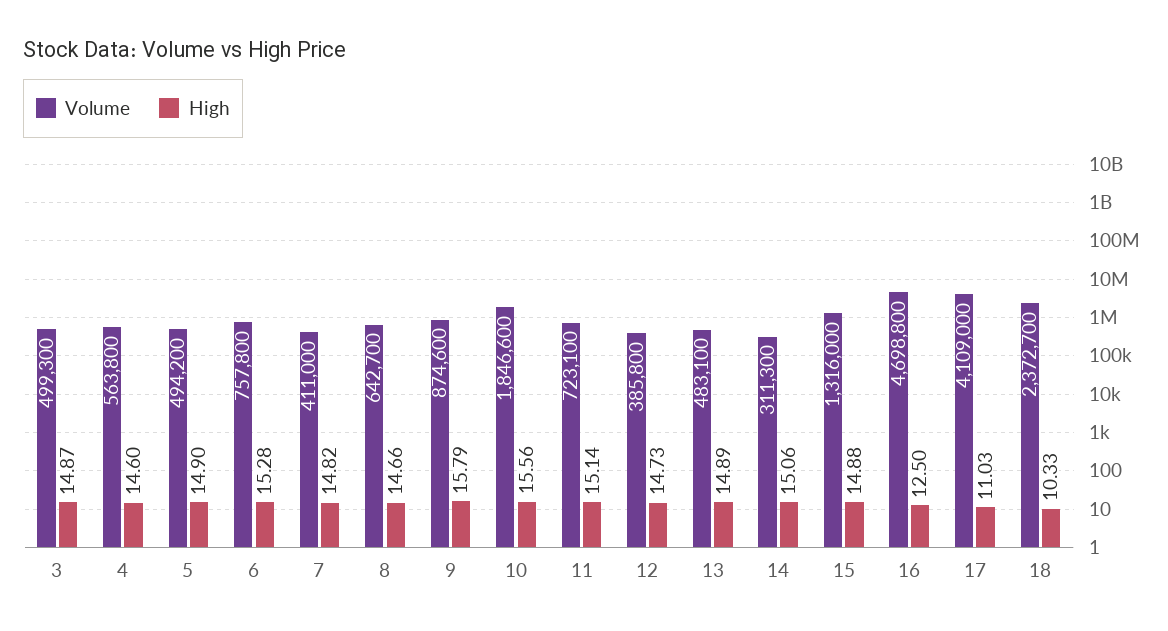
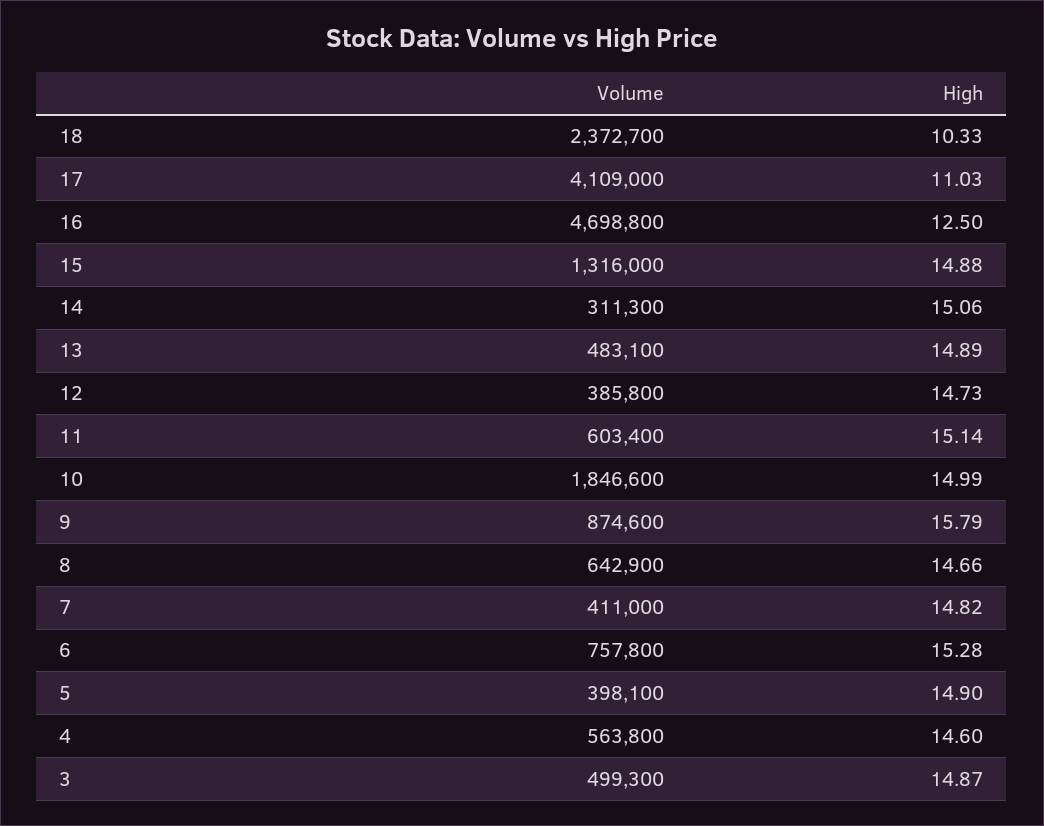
  {
    "Volume": {
      "3": 499300,
      "4": 563800,
-     "5": 494200,
+     "5": 398100,
      "6": 757800,
      "7": 411000,
-     "8": 642700,
+     "8": 642900,
      "9": 874600,
      "10": 1846600,
-     "11": 723100,
+     "11": 603400,
      "12": 385800,
      "13": 483100,
      "14": 311300,
      "15": 1316000,
      "16": 4698800,
      "17": 4109000,
      "18": 2372700
    },
    "High": {
      "3": 14.87,
      "4": 14.6,
      "5": 14.9,
      "6": 15.28,
      "7": 14.82,
      "8": 14.66,
      "9": 15.79,
-     "10": 15.56,
+     "10": 14.99,
      "11": 15.14,
      "12": 14.73,
      "13": 14.89,
      "14": 15.06,
      "15": 14.88,
      "16": 12.5,
      "17": 11.03,
      "18": 10.33
    }
  }

